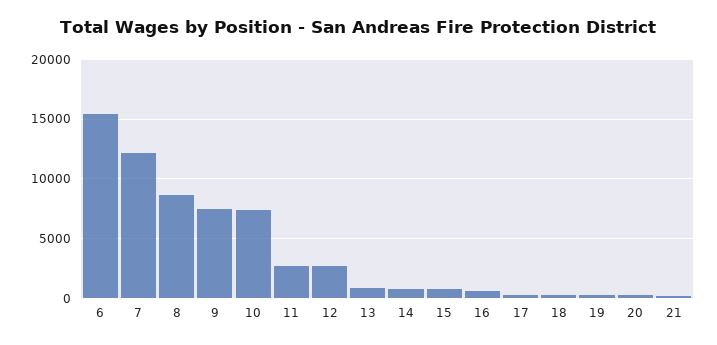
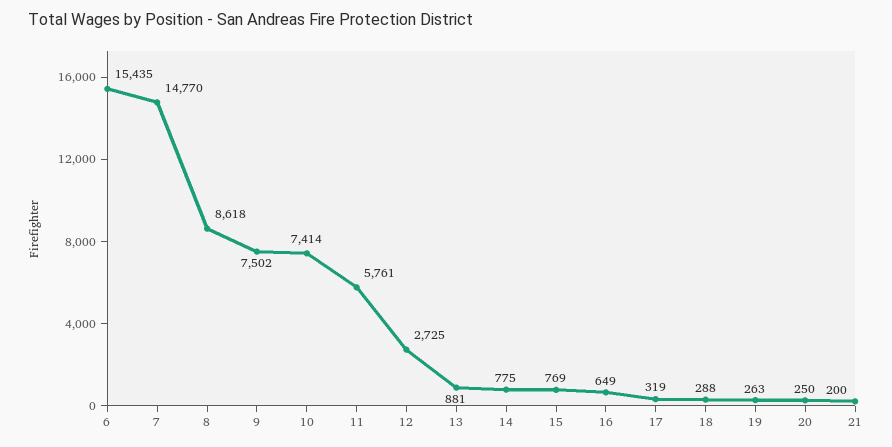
  {
    "6": 15435,
-   "7": 12000,
+   "7": 14770,
    "8": 8618,
    "9": 7502,
    "10": 7414,
-   "11": 3000,
+   "11": 5761,
    "12": 2725,
    "13": 881,
    "14": 775,
    "15": 769,
    "16": 649,
    "17": 319,
    "18": 288,
    "19": 263,
    "20": 250,
    "21": 200
  }

